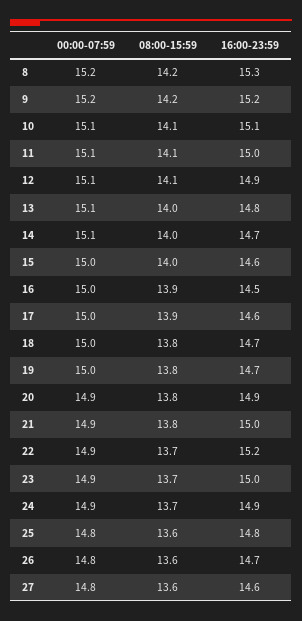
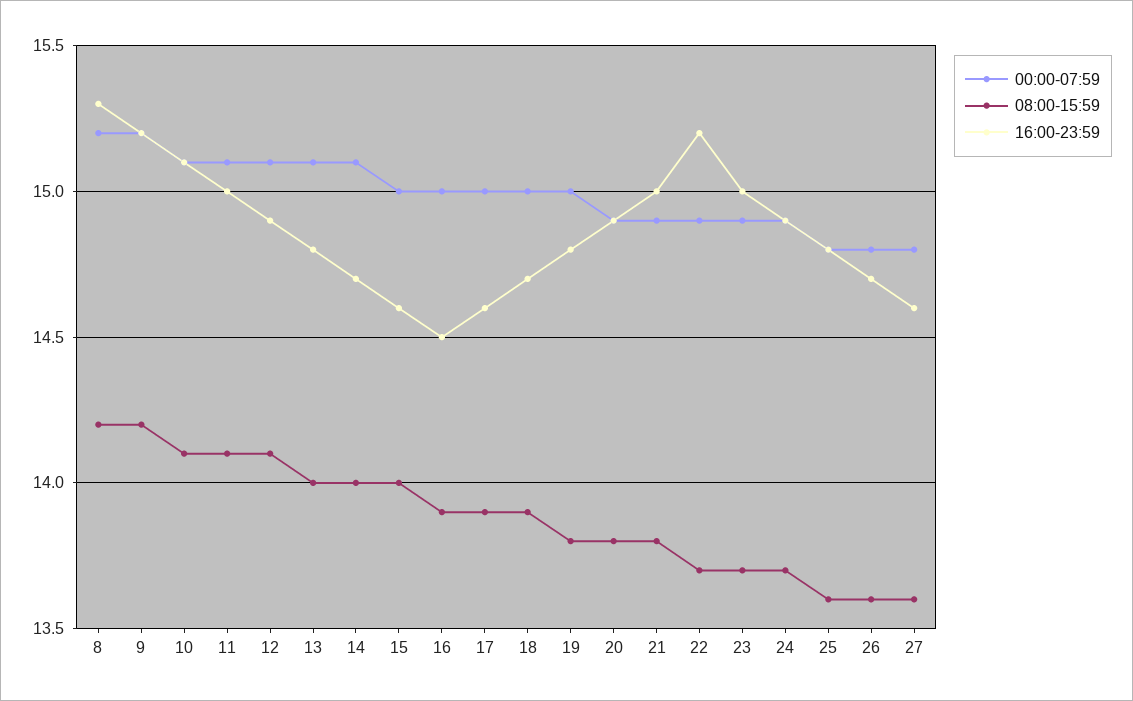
  {
    "00:00-07:59": {
      "8": 15.2,
      "9": 15.2,
      "10": 15.1,
      "11": 15.1,
      "12": 15.1,
      "13": 15.1,
      "14": 15.1,
      "15": 15,
      "16": 15,
      "17": 15,
      "18": 15,
      "19": 15,
      "20": 14.9,
      "21": 14.9,
      "22": 14.9,
      "23": 14.9,
      "24": 14.9,
      "25": 14.8,
      "26": 14.8,
      "27": 14.8
    },
    "08:00-15:59": {
      "8": 14.2,
      "9": 14.2,
      "10": 14.1,
      "11": 14.1,
      "12": 14.1,
      "13": 14,
      "14": 14,
      "15": 14,
      "16": 13.9,
      "17": 13.9,
-     "18": 13.8,
+     "18": 13.9,
      "19": 13.8,
      "20": 13.8,
      "21": 13.8,
      "22": 13.7,
      "23": 13.7,
      "24": 13.7,
      "25": 13.6,
      "26": 13.6,
      "27": 13.6
    },
    "16:00-23:59": {
      "8": 15.3,
      "9": 15.2,
      "10": 15.1,
      "11": 15,
      "12": 14.9,
      "13": 14.8,
      "14": 14.7,
      "15": 14.6,
      "16": 14.5,
      "17": 14.6,
      "18": 14.7,
-     "19": 14.7,
+     "19": 14.8,
      "20": 14.9,
      "21": 15,
      "22": 15.2,
      "23": 15,
      "24": 14.9,
      "25": 14.8,
      "26": 14.7,
      "27": 14.6
    }
  }

